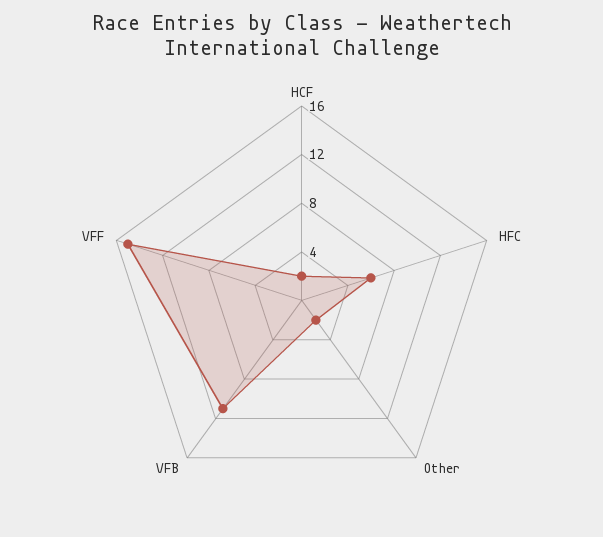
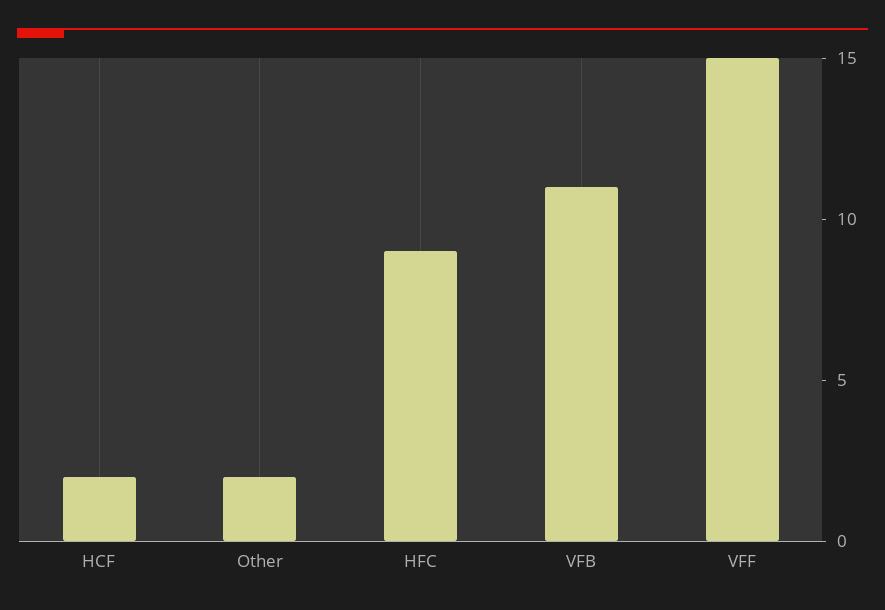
  {
    "HCF": 2,
-   "HFC": 6,
+   "HFC": 9,
    "Other": 2,
    "VFB": 11,
    "VFF": 15
  }

